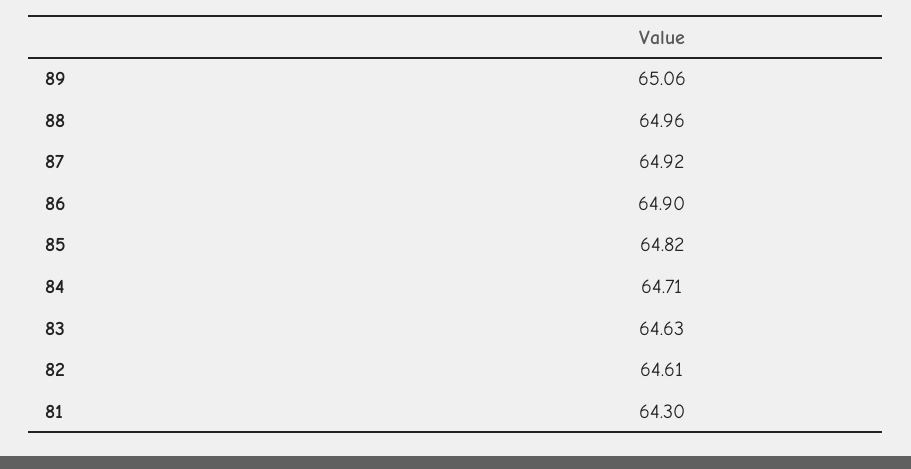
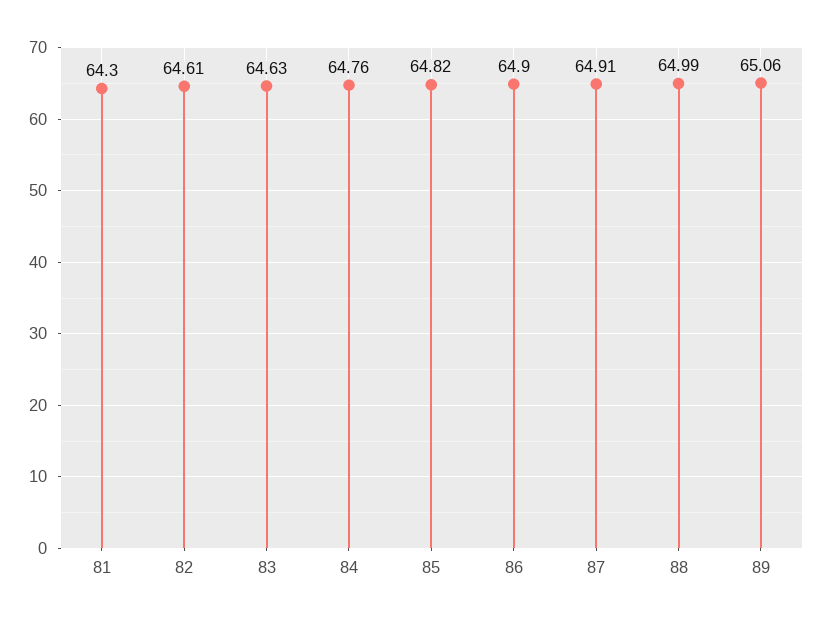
  {
    "89": 65.06,
-   "88": 64.96,
+   "88": 64.99,
-   "87": 64.92,
+   "87": 64.91,
    "86": 64.9,
    "85": 64.82,
-   "84": 64.71,
+   "84": 64.76,
    "83": 64.63,
    "82": 64.61,
    "81": 64.3
  }

